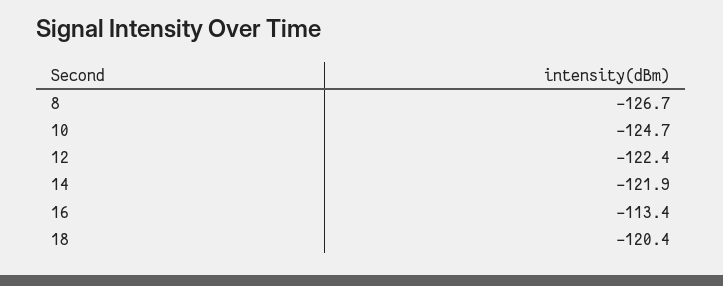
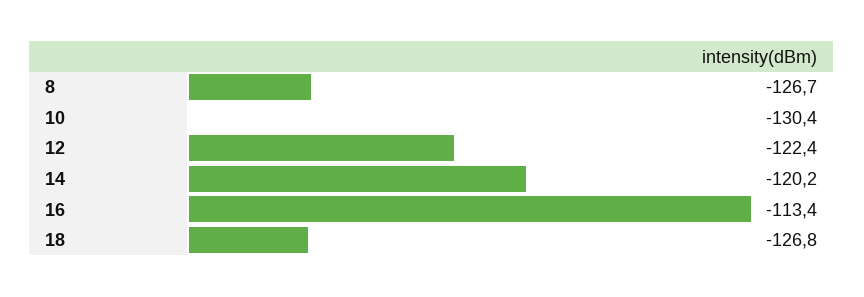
  {
    "8": -126.7,
-   "10": -124.7,
+   "10": -130.4,
    "12": -122.4,
-   "14": -121.9,
+   "14": -120.2,
    "16": -113.4,
-   "18": -120.4
+   "18": -126.8
  }

